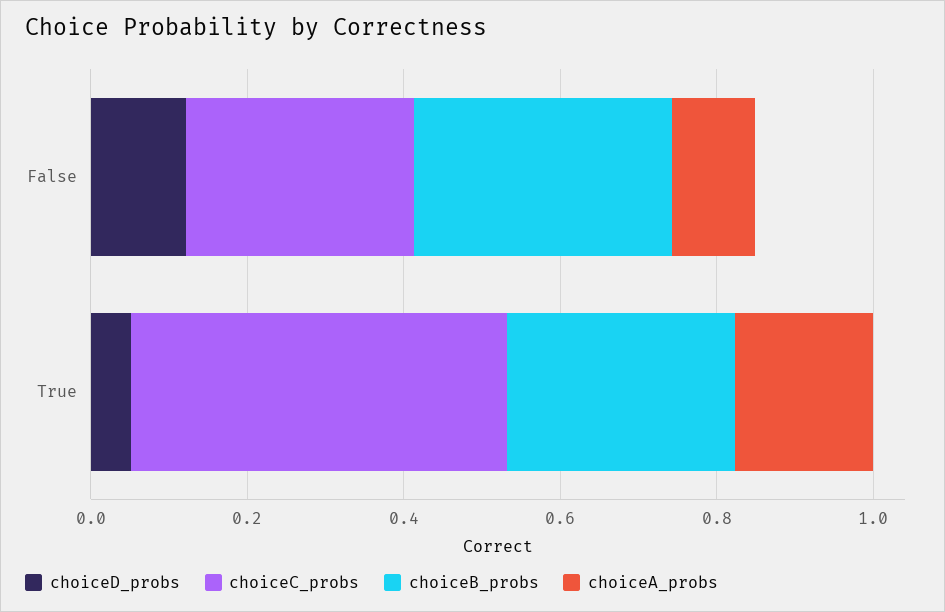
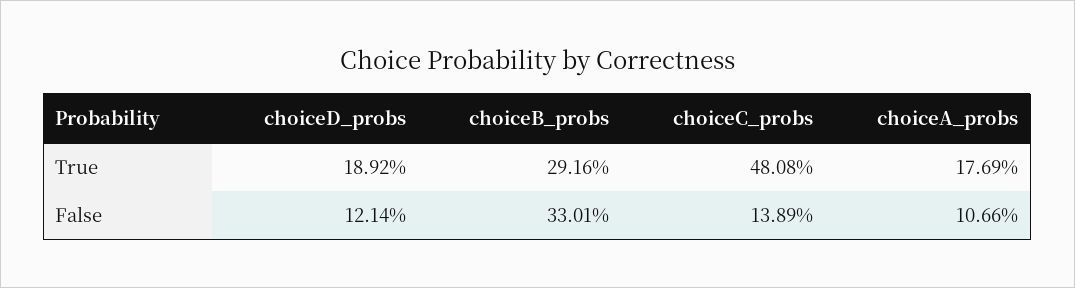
  {
    "choiceD_probs": {
      "False": 0.1214,
-     "True": 0.05
+     "True": 0.1892
    },
    "choiceC_probs": {
-     "False": 0.3,
+     "False": 0.1389,
      "True": 0.4808
    },
    "choiceB_probs": {
      "False": 0.3301,
      "True": 0.2916
    },
    "choiceA_probs": {
      "False": 0.1066,
      "True": 0.1769
    }
  }

